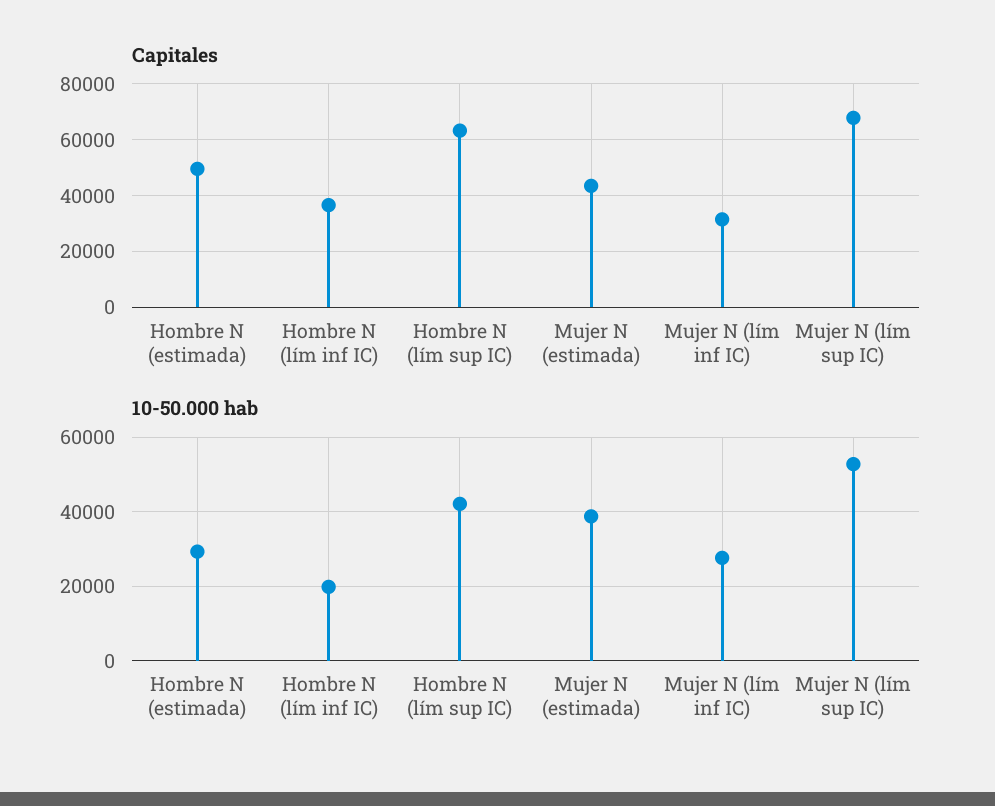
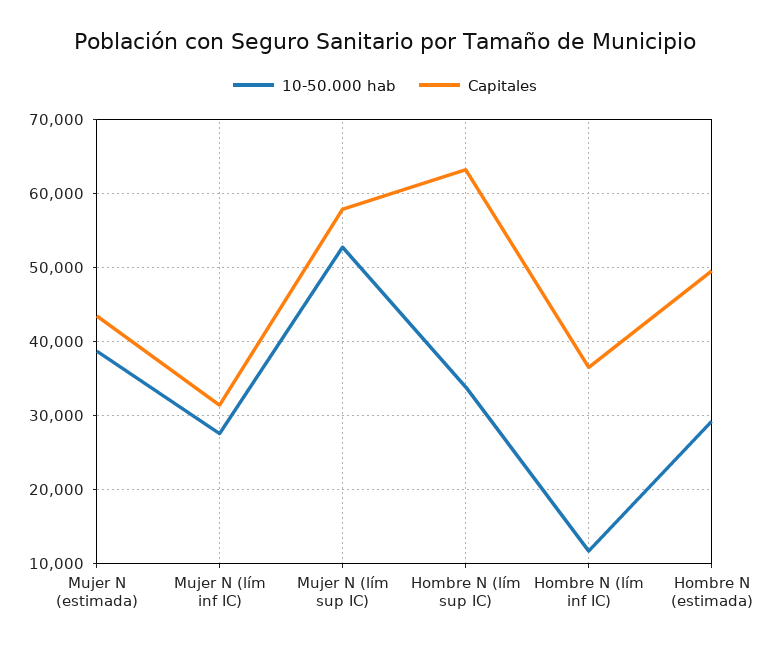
  {
    "Capitales": {
      "Hombre N (estimada)": 50000,
      "Hombre N (lím inf IC)": 37000,
      "Hombre N (lím sup IC)": 63000,
      "Mujer N (estimada)": 44000,
      "Mujer N (lím inf IC)": 31000,
-     "Mujer N (lím sup IC)": 67500
+     "Mujer N (lím sup IC)": 58000
    },
    "10-50.000 hab": {
      "Hombre N (estimada)": 29000,
-     "Hombre N (lím inf IC)": 20000,
+     "Hombre N (lím inf IC)": 12000,
-     "Hombre N (lím sup IC)": 42000,
+     "Hombre N (lím sup IC)": 34000,
      "Mujer N (estimada)": 39000,
      "Mujer N (lím inf IC)": 28000,
      "Mujer N (lím sup IC)": 53000
    }
  }

